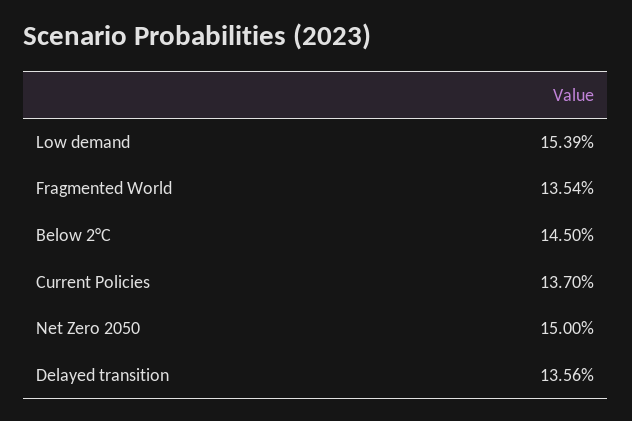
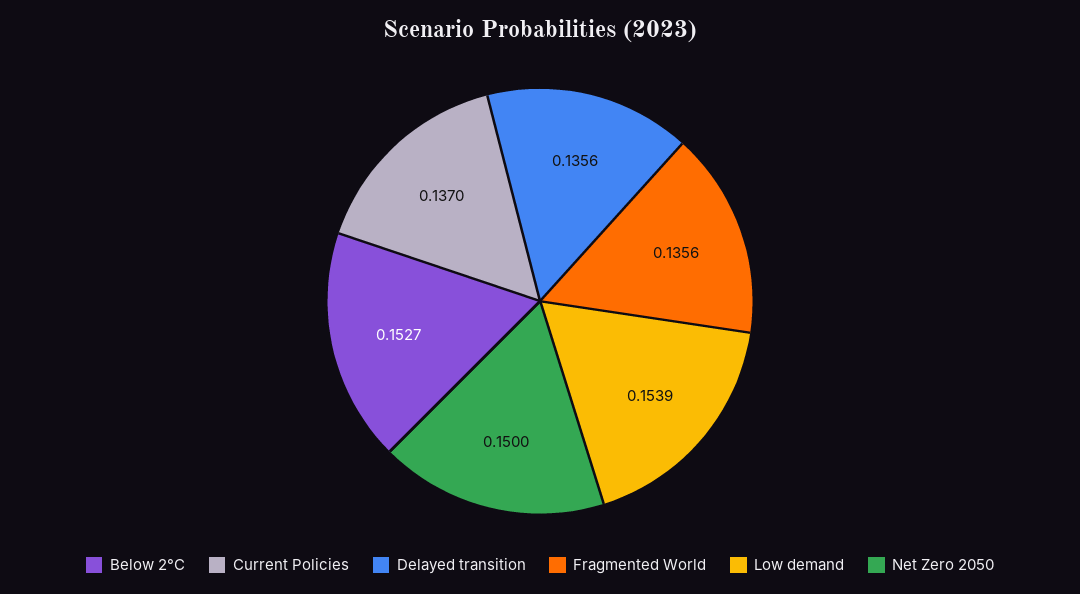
  {
    "Low demand": 0.1539,
-   "Fragmented World": 0.1354,
+   "Fragmented World": 0.1356,
-   "Below 2°C": 0.145,
+   "Below 2°C": 0.1527,
    "Current Policies": 0.137,
    "Net Zero 2050": 0.15,
    "Delayed transition": 0.1356
  }

